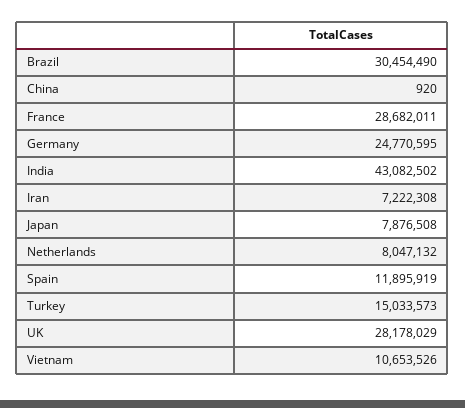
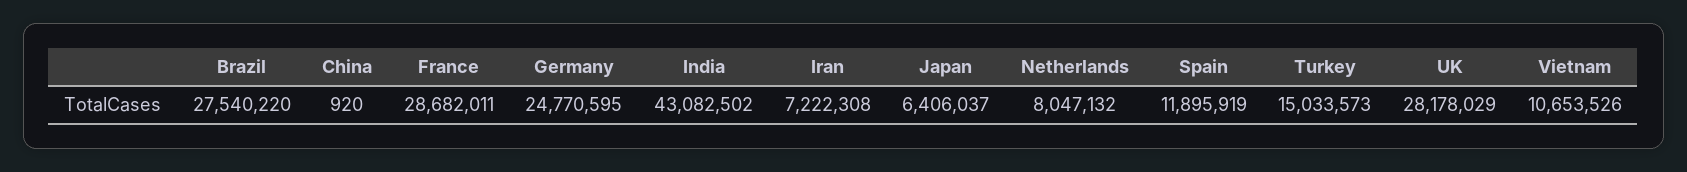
  {
-   "Brazil": 30454490,
+   "Brazil": 27540220,
    "China": 920,
    "France": 28682011,
    "Germany": 24770595,
    "India": 43082502,
    "Iran": 7222308,
-   "Japan": 7876508,
+   "Japan": 6406037,
    "Netherlands": 8047132,
    "Spain": 11895919,
    "Turkey": 15033573,
    "UK": 28178029,
    "Vietnam": 10653526
  }

